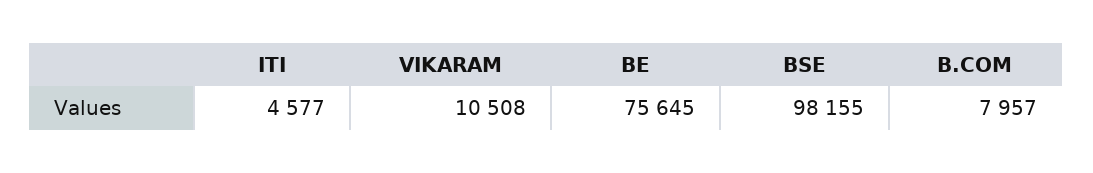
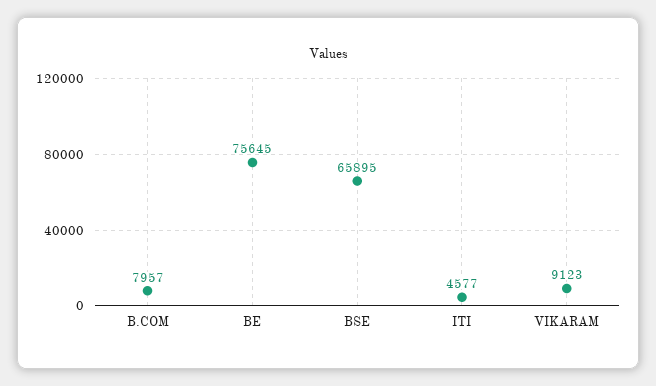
  {
    "ITI": 4577,
-   "VIKARAM": 10508,
+   "VIKARAM": 9123,
    "BE": 75645,
-   "BSE": 98155,
+   "BSE": 65895,
    "B.COM": 7957
  }

